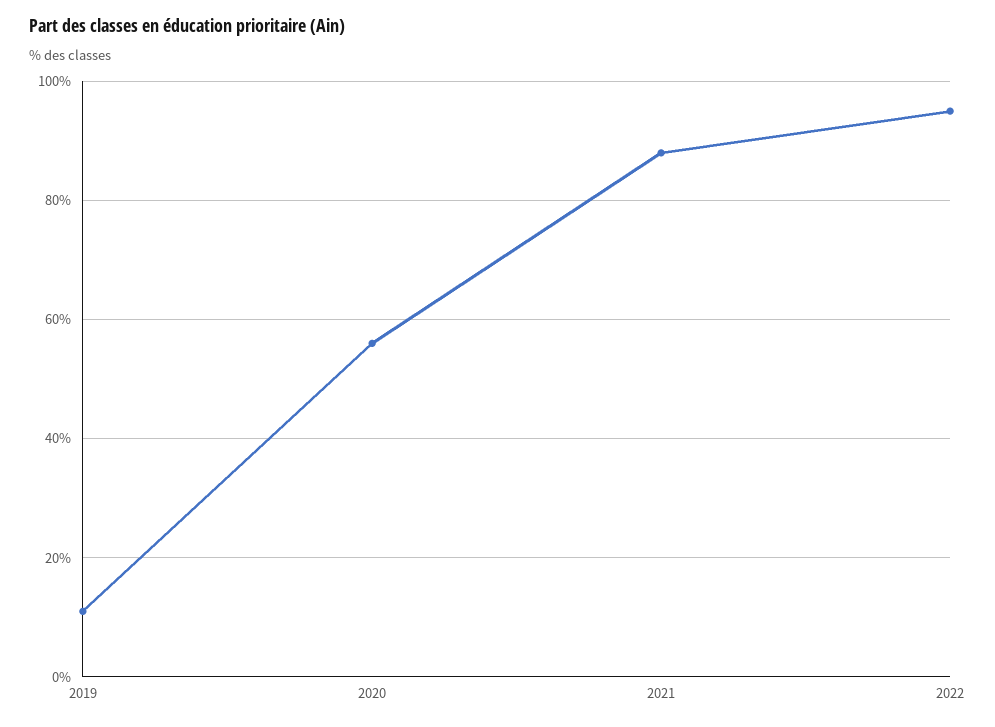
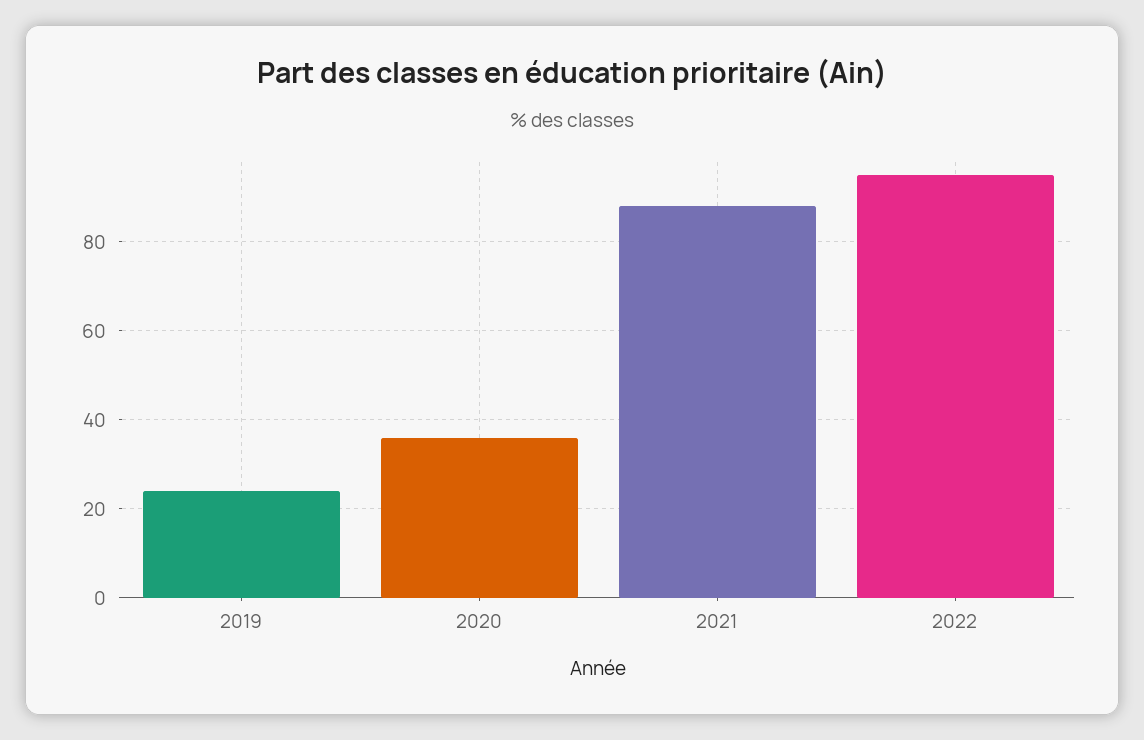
  {
-   "2019": 10,
+   "2019": 25,
-   "2020": 55,
+   "2020": 35,
    "2021": 90,
    "2022": 95
  }

